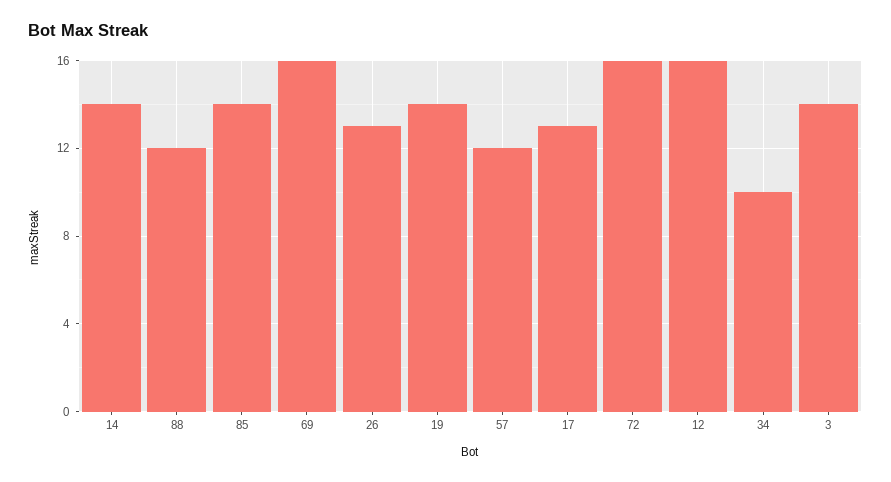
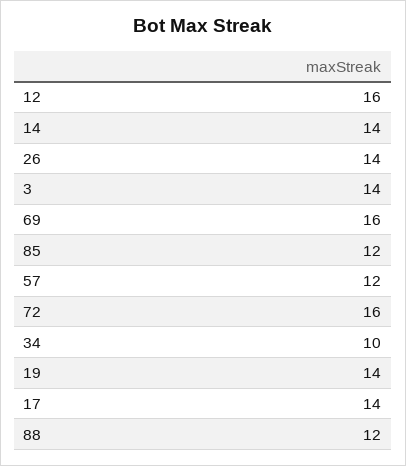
  {
    "14": 14,
    "88": 12,
-   "85": 14,
+   "85": 12,
    "69": 16,
-   "26": 13,
+   "26": 14,
    "19": 14,
    "57": 12,
-   "17": 13,
+   "17": 14,
    "72": 16,
    "12": 16,
    "34": 10,
    "3": 14
  }

